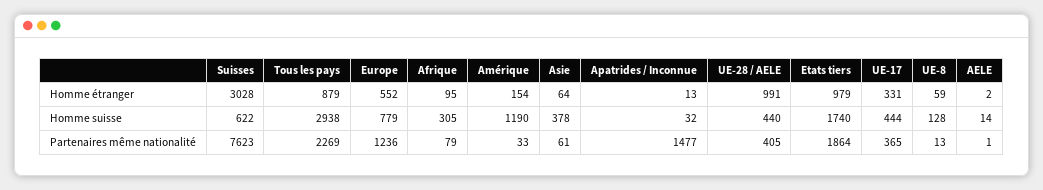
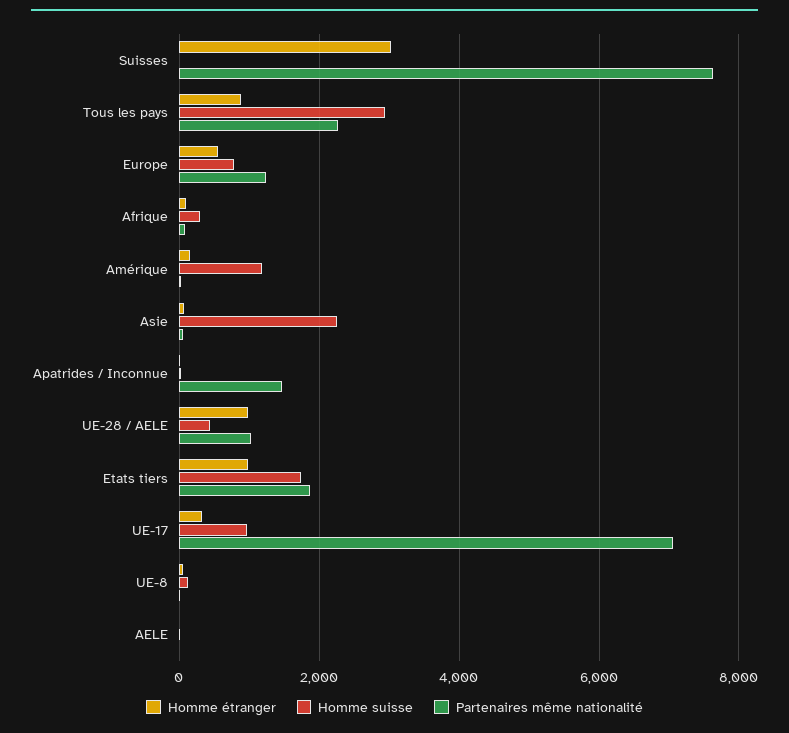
  {
    "Homme étranger": {
      "Suisses": 3028,
      "Tous les pays": 879,
      "Europe": 552,
      "Afrique": 95,
      "Amérique": 154,
      "Asie": 64,
      "Apatrides / Inconnue": 13,
      "UE-28 / AELE": 991,
      "Etats tiers": 979,
      "UE-17": 331,
      "UE-8": 59,
      "AELE": 2
    },
    "Homme suisse": {
-     "Suisses": 622,
+     "Suisses": 0,
      "Tous les pays": 2938,
      "Europe": 779,
      "Afrique": 305,
      "Amérique": 1190,
-     "Asie": 378,
+     "Asie": 2200,
      "Apatrides / Inconnue": 32,
      "UE-28 / AELE": 440,
      "Etats tiers": 1740,
-     "UE-17": 444,
+     "UE-17": 1000,
      "UE-8": 128,
      "AELE": 14
    },
    "Partenaires même nationalité": {
      "Suisses": 7623,
      "Tous les pays": 2269,
      "Europe": 1236,
      "Afrique": 79,
      "Amérique": 33,
      "Asie": 61,
      "Apatrides / Inconnue": 1477,
-     "UE-28 / AELE": 405,
+     "UE-28 / AELE": 1000,
      "Etats tiers": 1864,
-     "UE-17": 365,
+     "UE-17": 7000,
      "UE-8": 13,
      "AELE": 1
    }
  }

